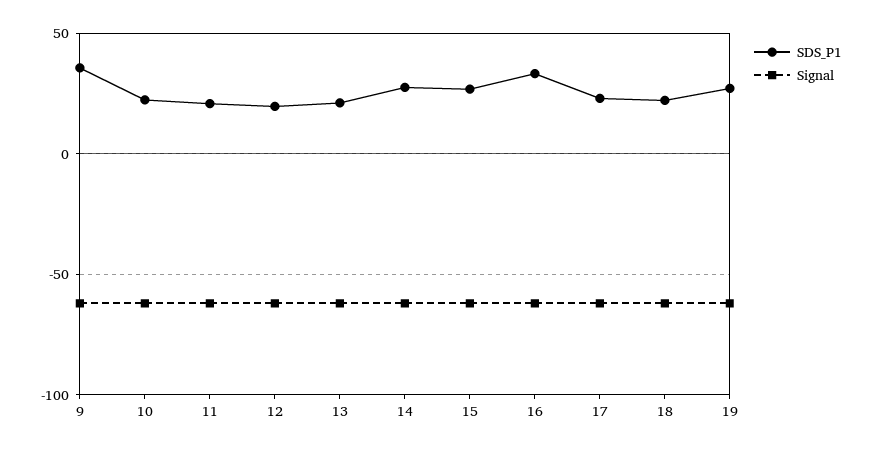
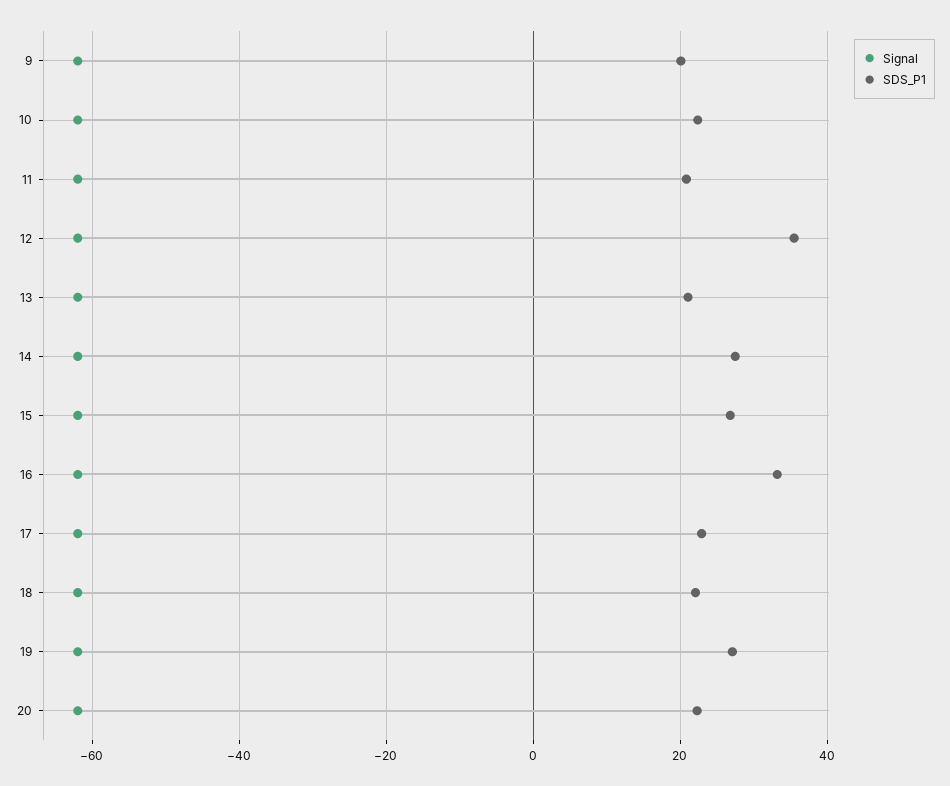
  {
    "SDS_P1": {
-     "9": 35,
+     "9": 20,
      "10": 22,
      "11": 20,
-     "12": 20,
+     "12": 36,
      "13": 22,
      "14": 28,
      "15": 26,
      "16": 34,
      "17": 22,
      "18": 22,
-     "19": 28
+     "19": 28,
+     "20": 22
    },
    "Signal": {
      "9": -62,
      "10": -62,
      "11": -62,
      "12": -62,
      "13": -62,
      "14": -62,
      "15": -62,
      "16": -62,
      "17": -62,
      "18": -62,
-     "19": -62
+     "19": -62,
+     "20": -62
    }
  }

